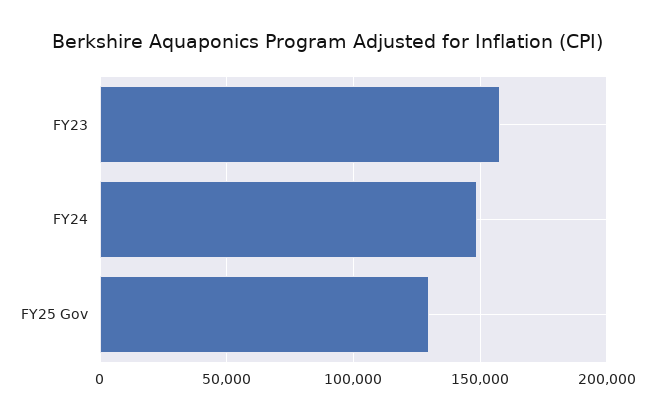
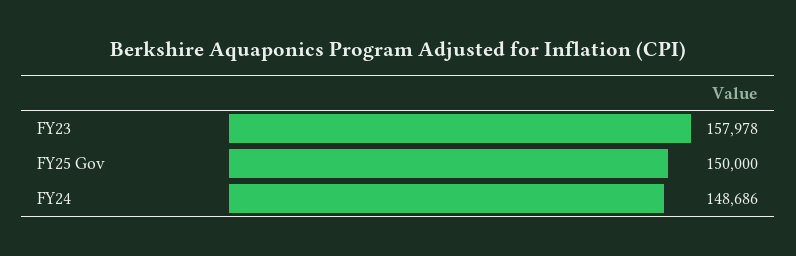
  {
    "FY23": 157978,
    "FY24": 148686,
-   "FY25 Gov": 130000
+   "FY25 Gov": 150000
  }

